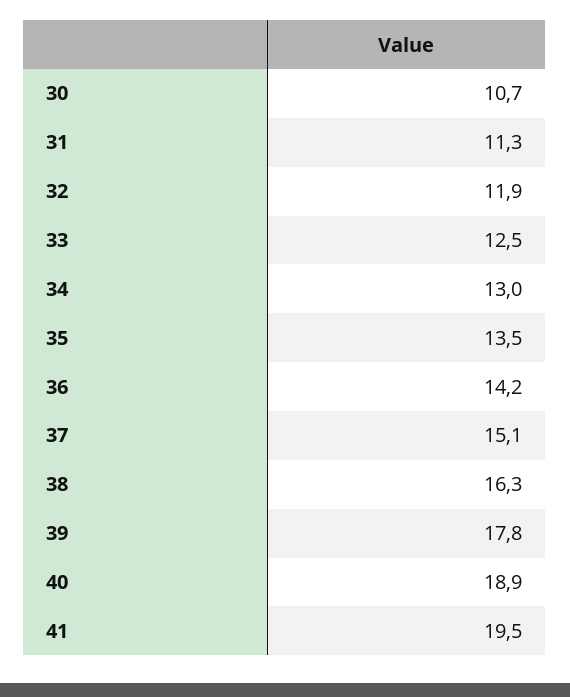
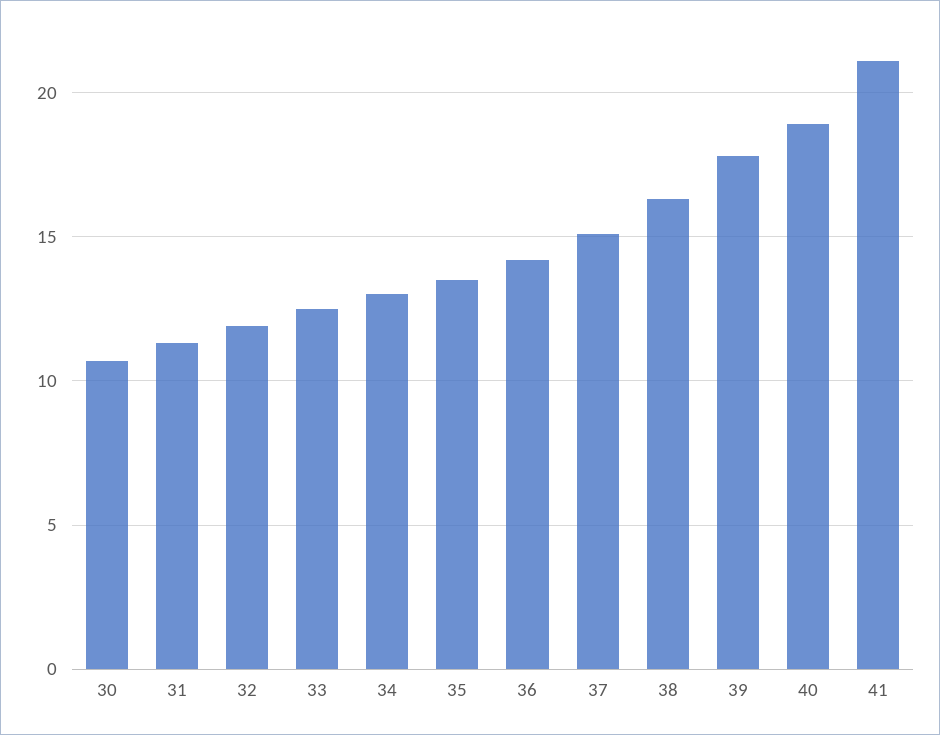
  {
    "30": 10.7,
    "31": 11.3,
    "32": 11.9,
    "33": 12.5,
    "34": 13,
    "35": 13.5,
    "36": 14.2,
    "37": 15.1,
    "38": 16.3,
    "39": 17.8,
    "40": 18.9,
-   "41": 19.5
+   "41": 21
  }

